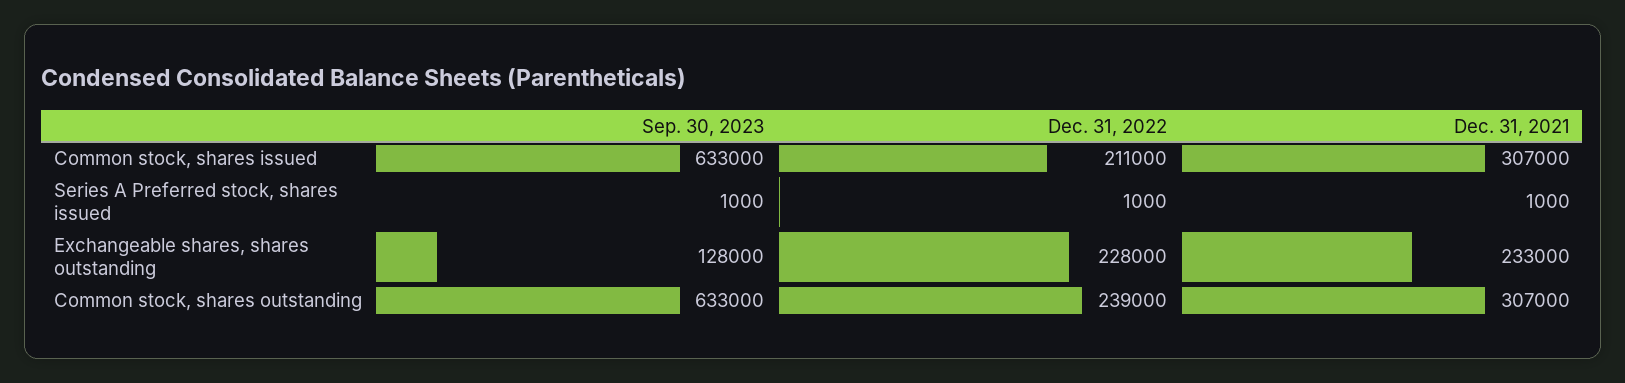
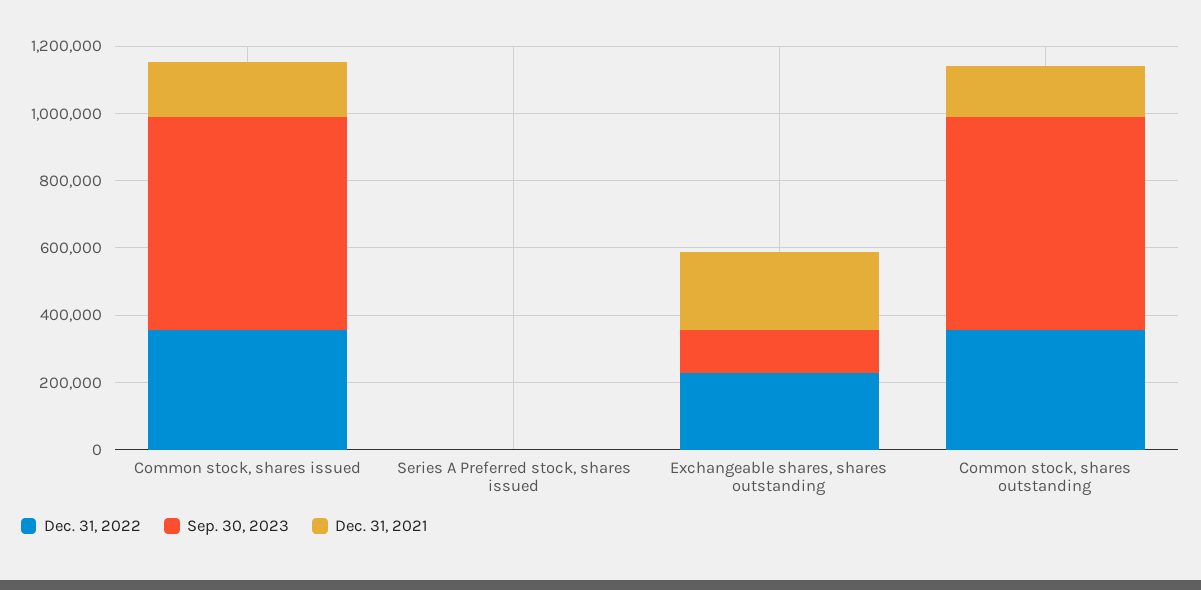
  {
    "Sep. 30, 2023": {
      "Common stock, shares issued": 633000,
      "Series A Preferred stock, shares issued": 1000,
      "Exchangeable shares, shares outstanding": 128000,
      "Common stock, shares outstanding": 633000
    },
    "Dec. 31, 2022": {
-     "Common stock, shares issued": 211000,
+     "Common stock, shares issued": 350000,
      "Series A Preferred stock, shares issued": 1000,
      "Exchangeable shares, shares outstanding": 228000,
-     "Common stock, shares outstanding": 239000
+     "Common stock, shares outstanding": 350000
    },
    "Dec. 31, 2021": {
-     "Common stock, shares issued": 307000,
+     "Common stock, shares issued": 150000,
      "Series A Preferred stock, shares issued": 1000,
      "Exchangeable shares, shares outstanding": 233000,
-     "Common stock, shares outstanding": 307000
+     "Common stock, shares outstanding": 150000
    }
  }

